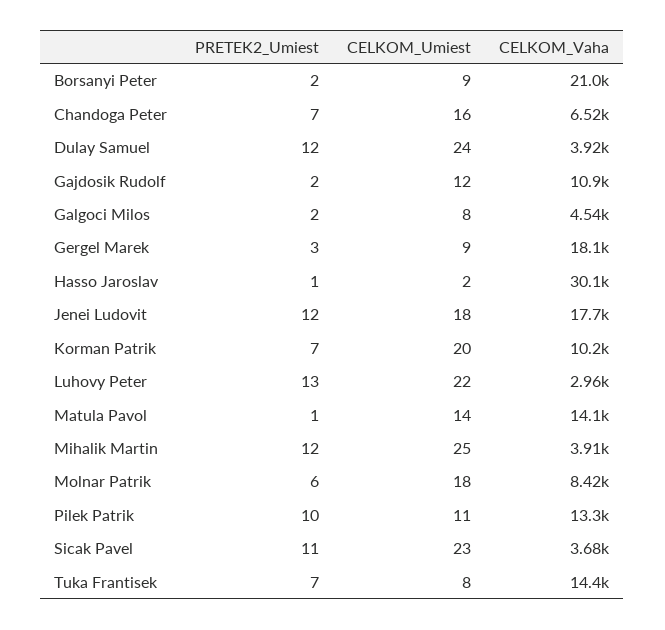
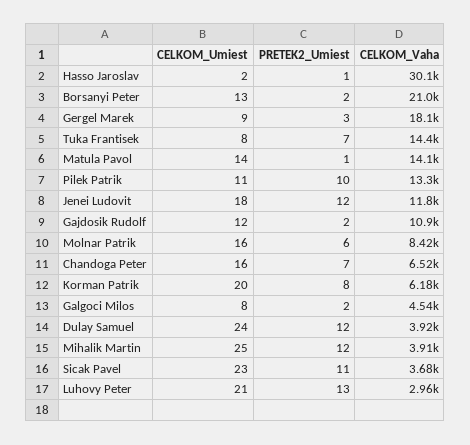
  {
    "PRETEK2_Umiest": {
      "Borsanyi Peter": 2,
      "Chandoga Peter": 7,
      "Dulay Samuel": 12,
      "Gajdosik Rudolf": 2,
      "Galgoci Milos": 2,
      "Gergel Marek": 3,
      "Hasso Jaroslav": 1,
      "Jenei Ludovit": 12,
-     "Korman Patrik": 7,
+     "Korman Patrik": 8,
      "Luhovy Peter": 13,
      "Matula Pavol": 1,
      "Mihalik Martin": 12,
      "Molnar Patrik": 6,
      "Pilek Patrik": 10,
      "Sicak Pavel": 11,
      "Tuka Frantisek": 7
    },
    "CELKOM_Umiest": {
-     "Borsanyi Peter": 9,
+     "Borsanyi Peter": 13,
      "Chandoga Peter": 16,
      "Dulay Samuel": 24,
      "Gajdosik Rudolf": 12,
      "Galgoci Milos": 8,
      "Gergel Marek": 9,
      "Hasso Jaroslav": 2,
      "Jenei Ludovit": 18,
      "Korman Patrik": 20,
-     "Luhovy Peter": 22,
+     "Luhovy Peter": 21,
      "Matula Pavol": 14,
      "Mihalik Martin": 25,
-     "Molnar Patrik": 18,
+     "Molnar Patrik": 16,
      "Pilek Patrik": 11,
      "Sicak Pavel": 23,
      "Tuka Frantisek": 8
    },
    "CELKOM_Vaha": {
      "Borsanyi Peter": 21000,
      "Chandoga Peter": 6520,
      "Dulay Samuel": 3920,
      "Gajdosik Rudolf": 10900,
      "Galgoci Milos": 4540,
      "Gergel Marek": 18100,
      "Hasso Jaroslav": 30100,
-     "Jenei Ludovit": 17700,
+     "Jenei Ludovit": 11800,
-     "Korman Patrik": 10200,
+     "Korman Patrik": 6180,
      "Luhovy Peter": 2960,
      "Matula Pavol": 14100,
      "Mihalik Martin": 3910,
      "Molnar Patrik": 8420,
      "Pilek Patrik": 13300,
      "Sicak Pavel": 3680,
      "Tuka Frantisek": 14400
    }
  }

